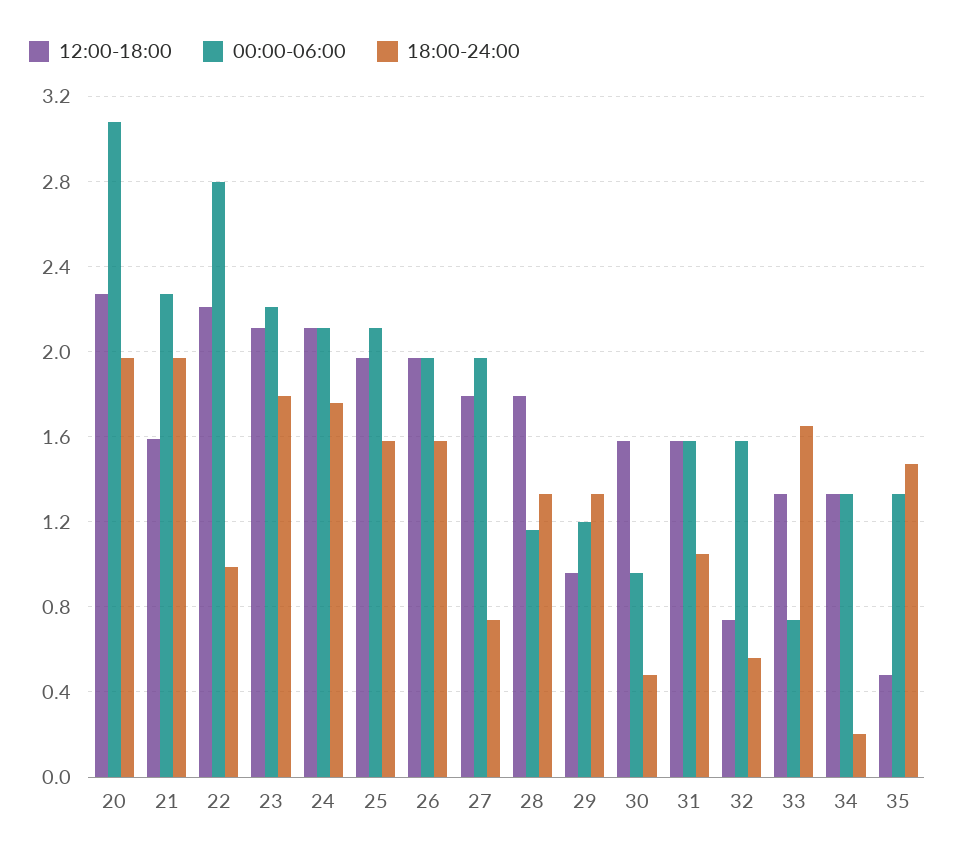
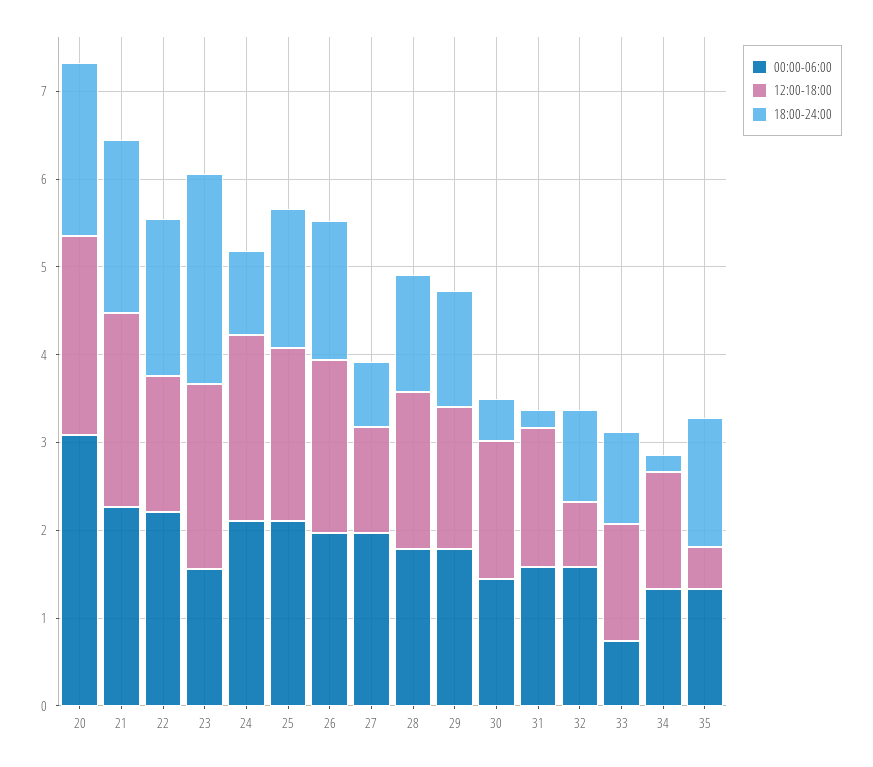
  {
    "12:00-18:00": {
      "20": 2.25,
-     "21": 1.6,
+     "21": 2.2,
-     "22": 2.2,
+     "22": 1.6,
      "23": 2.1,
      "24": 2.1,
      "25": 1.95,
      "26": 1.95,
-     "27": 1.8,
+     "27": 1.2,
      "28": 1.8,
-     "29": 0.95,
+     "29": 1.6,
      "30": 1.6,
      "31": 1.6,
      "32": 0.75,
      "33": 1.35,
      "34": 1.35,
      "35": 0.5
    },
    "00:00-06:00": {
      "20": 3.1,
      "21": 2.25,
-     "22": 2.8,
+     "22": 2.2,
-     "23": 2.2,
+     "23": 1.6,
      "24": 2.1,
      "25": 2.1,
      "26": 1.95,
      "27": 1.95,
-     "28": 1.15,
+     "28": 1.8,
-     "29": 1.2,
+     "29": 1.8,
-     "30": 0.95,
+     "30": 1.4,
      "31": 1.6,
      "32": 1.6,
      "33": 0.75,
      "34": 1.35,
      "35": 1.35
    },
    "18:00-24:00": {
      "20": 1.95,
      "21": 1.95,
-     "22": 1,
+     "22": 1.8,
-     "23": 1.8,
+     "23": 2.4,
-     "24": 1.75,
+     "24": 1,
      "25": 1.6,
      "26": 1.6,
      "27": 0.75,
      "28": 1.35,
      "29": 1.35,
      "30": 0.5,
-     "31": 1.05,
+     "31": 0.2,
-     "32": 0.55,
+     "32": 1,
-     "33": 1.65,
+     "33": 1,
      "34": 0.2,
      "35": 1.45
    }
  }

